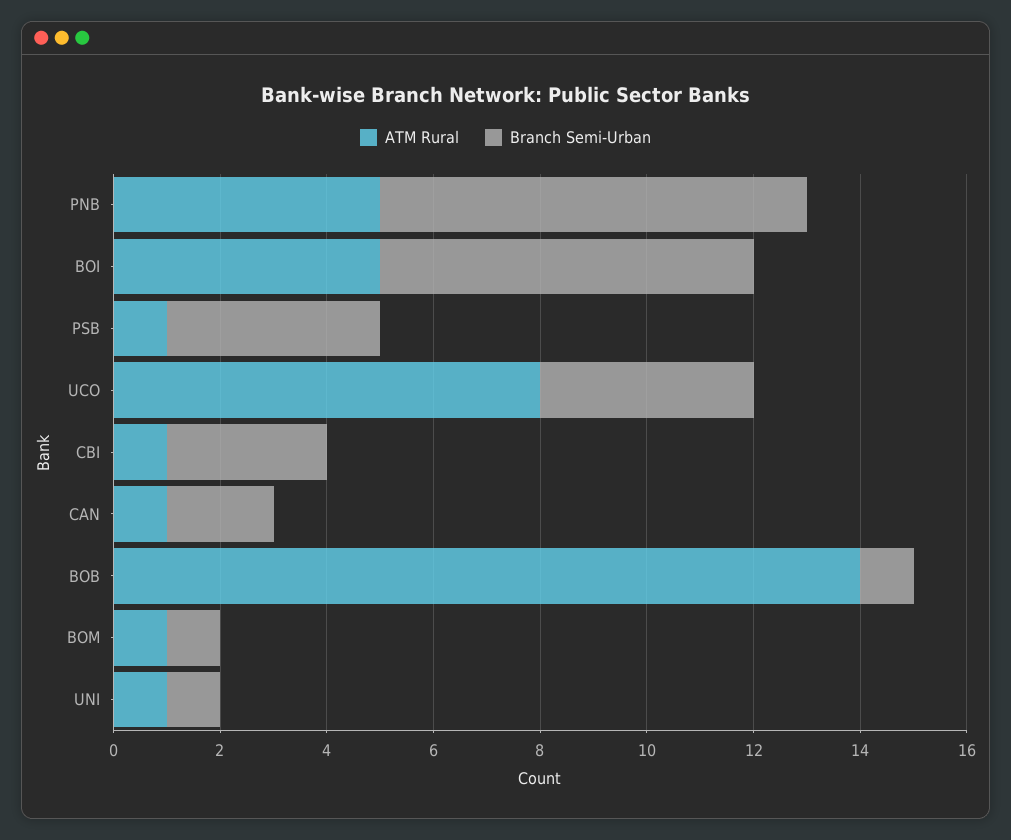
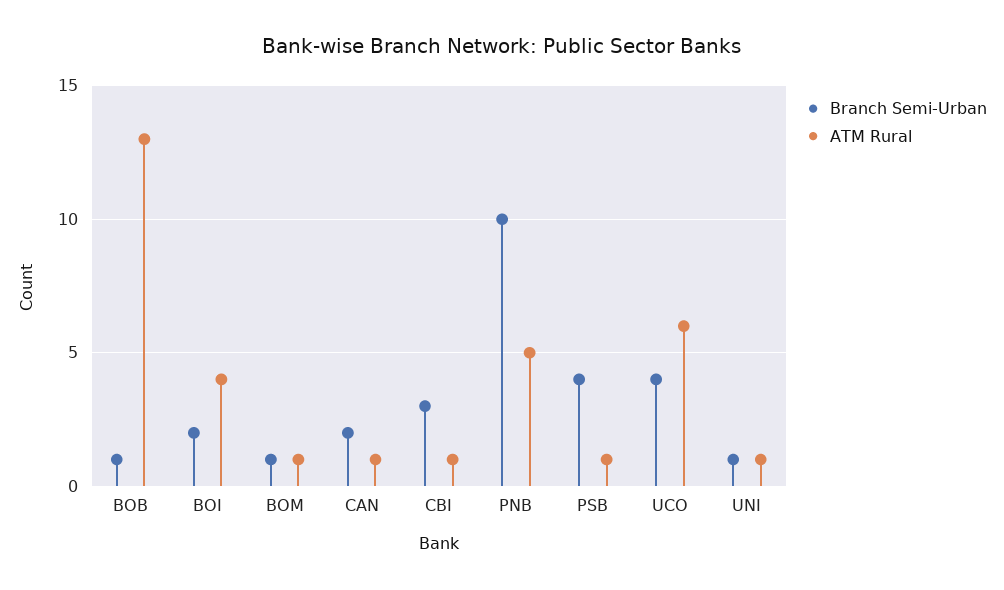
  {
    "ATM Rural": {
      "PNB": 5,
-     "BOI": 5,
+     "BOI": 4,
      "PSB": 1,
-     "UCO": 8,
+     "UCO": 6,
      "CBI": 1,
      "CAN": 1,
-     "BOB": 14,
+     "BOB": 13,
      "BOM": 1,
      "UNI": 1
    },
    "Branch Semi-Urban": {
-     "PNB": 8,
+     "PNB": 10,
-     "BOI": 7,
+     "BOI": 2,
      "PSB": 4,
      "UCO": 4,
      "CBI": 3,
      "CAN": 2,
      "BOB": 1,
      "BOM": 1,
      "UNI": 1
    }
  }

